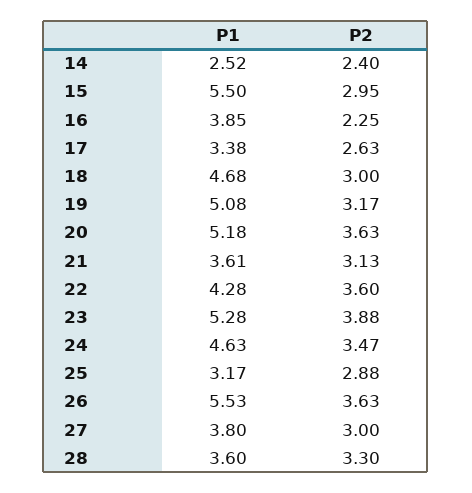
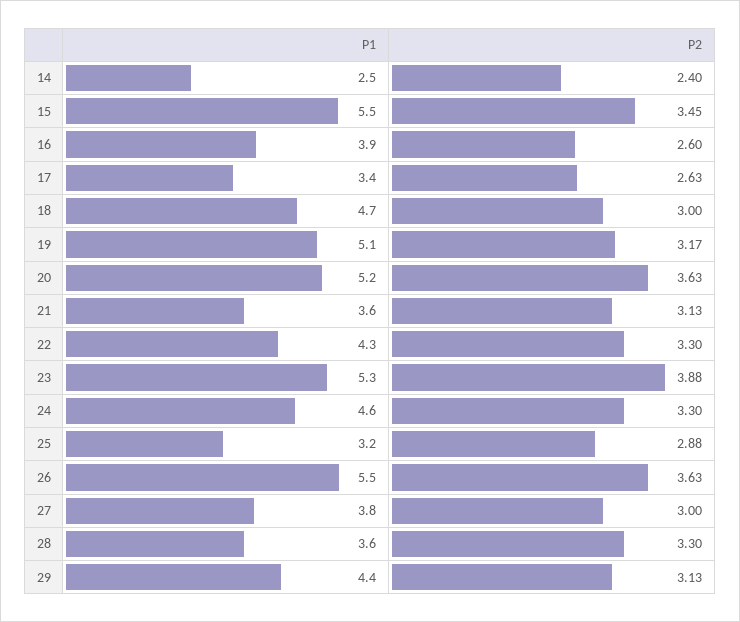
  {
    "P1": {
      "14": 2.52,
      "15": 5.5,
      "16": 3.85,
      "17": 3.38,
      "18": 4.68,
      "19": 5.08,
      "20": 5.18,
      "21": 3.61,
      "22": 4.28,
      "23": 5.28,
      "24": 4.63,
      "25": 3.17,
      "26": 5.53,
      "27": 3.8,
-     "28": 3.6
+     "28": 3.6,
+     "29": 4.4
    },
    "P2": {
      "14": 2.4,
-     "15": 2.95,
+     "15": 3.45,
-     "16": 2.25,
+     "16": 2.6,
      "17": 2.63,
      "18": 3,
      "19": 3.17,
      "20": 3.63,
      "21": 3.13,
-     "22": 3.6,
+     "22": 3.3,
      "23": 3.88,
-     "24": 3.47,
+     "24": 3.3,
      "25": 2.88,
      "26": 3.63,
      "27": 3,
-     "28": 3.3
+     "28": 3.3,
+     "29": 3.13
    }
  }

